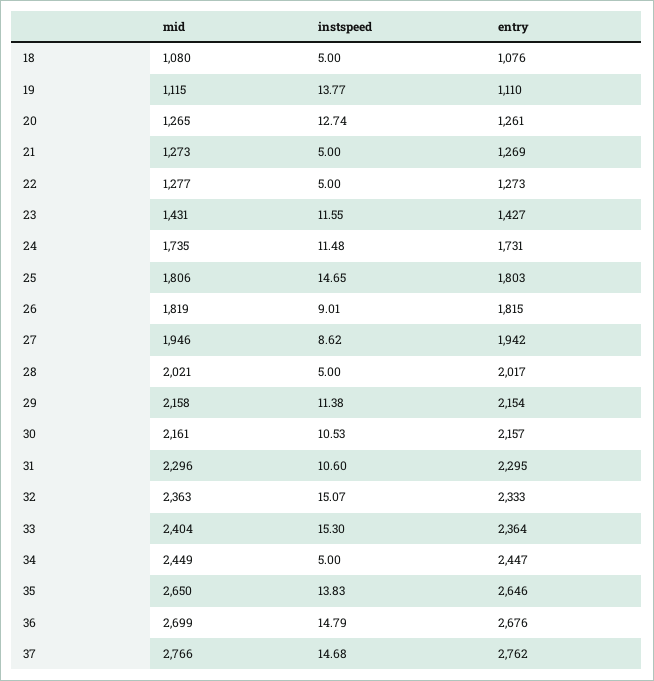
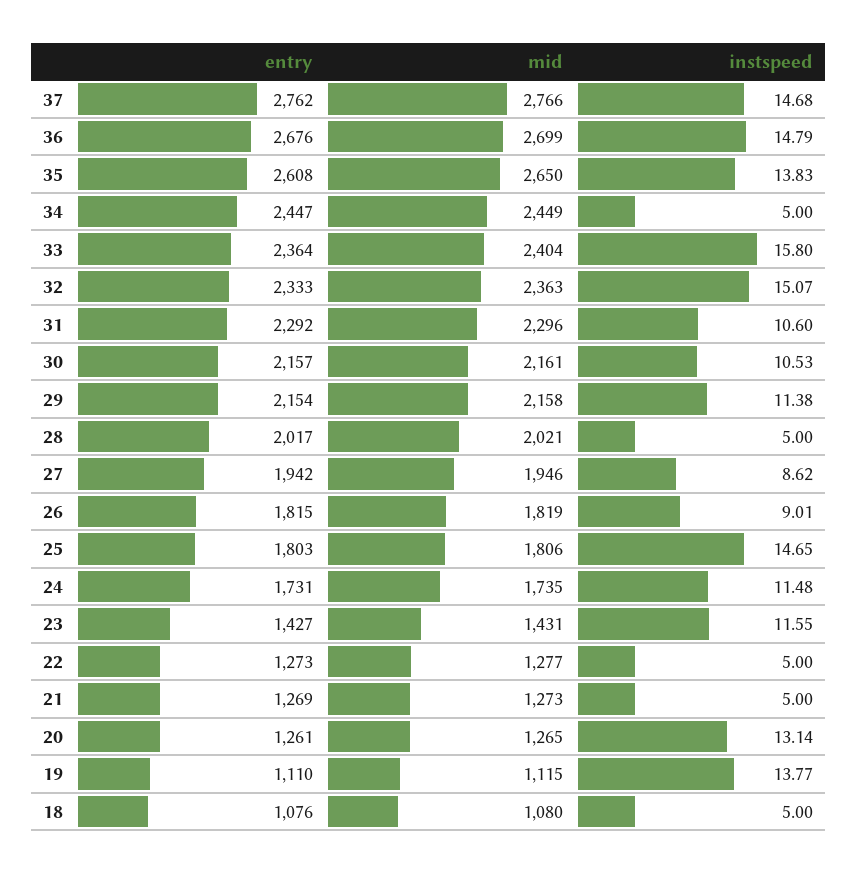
  {
    "mid": {
      "18": 1080,
      "19": 1115,
      "20": 1265,
      "21": 1273,
      "22": 1277,
      "23": 1431,
      "24": 1735,
      "25": 1806,
      "26": 1819,
      "27": 1946,
      "28": 2021,
      "29": 2158,
      "30": 2161,
      "31": 2296,
      "32": 2363,
      "33": 2404,
      "34": 2449,
      "35": 2650,
      "36": 2699,
      "37": 2766
    },
    "instspeed": {
      "18": 5,
      "19": 13.77,
-     "20": 12.74,
+     "20": 13.14,
      "21": 5,
      "22": 5,
      "23": 11.55,
      "24": 11.48,
      "25": 14.65,
      "26": 9.01,
      "27": 8.62,
      "28": 5,
      "29": 11.38,
      "30": 10.53,
      "31": 10.6,
      "32": 15.07,
-     "33": 15.3,
+     "33": 15.8,
      "34": 5,
      "35": 13.83,
      "36": 14.79,
      "37": 14.68
    },
    "entry": {
      "18": 1076,
      "19": 1110,
      "20": 1261,
      "21": 1269,
      "22": 1273,
      "23": 1427,
      "24": 1731,
      "25": 1803,
      "26": 1815,
      "27": 1942,
      "28": 2017,
      "29": 2154,
      "30": 2157,
-     "31": 2295,
+     "31": 2292,
      "32": 2333,
      "33": 2364,
      "34": 2447,
-     "35": 2646,
+     "35": 2608,
      "36": 2676,
      "37": 2762
    }
  }

